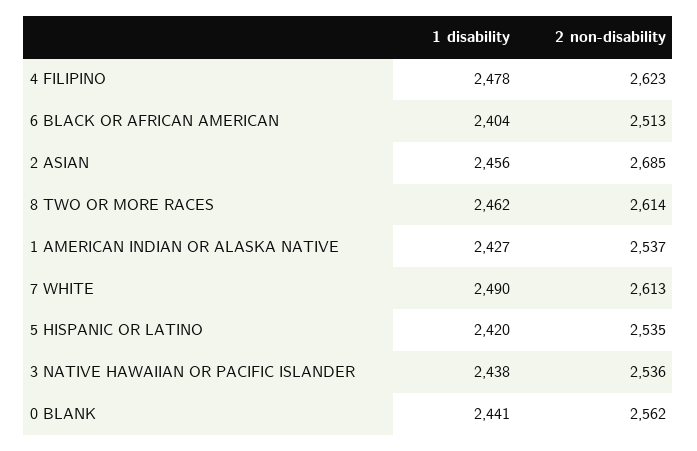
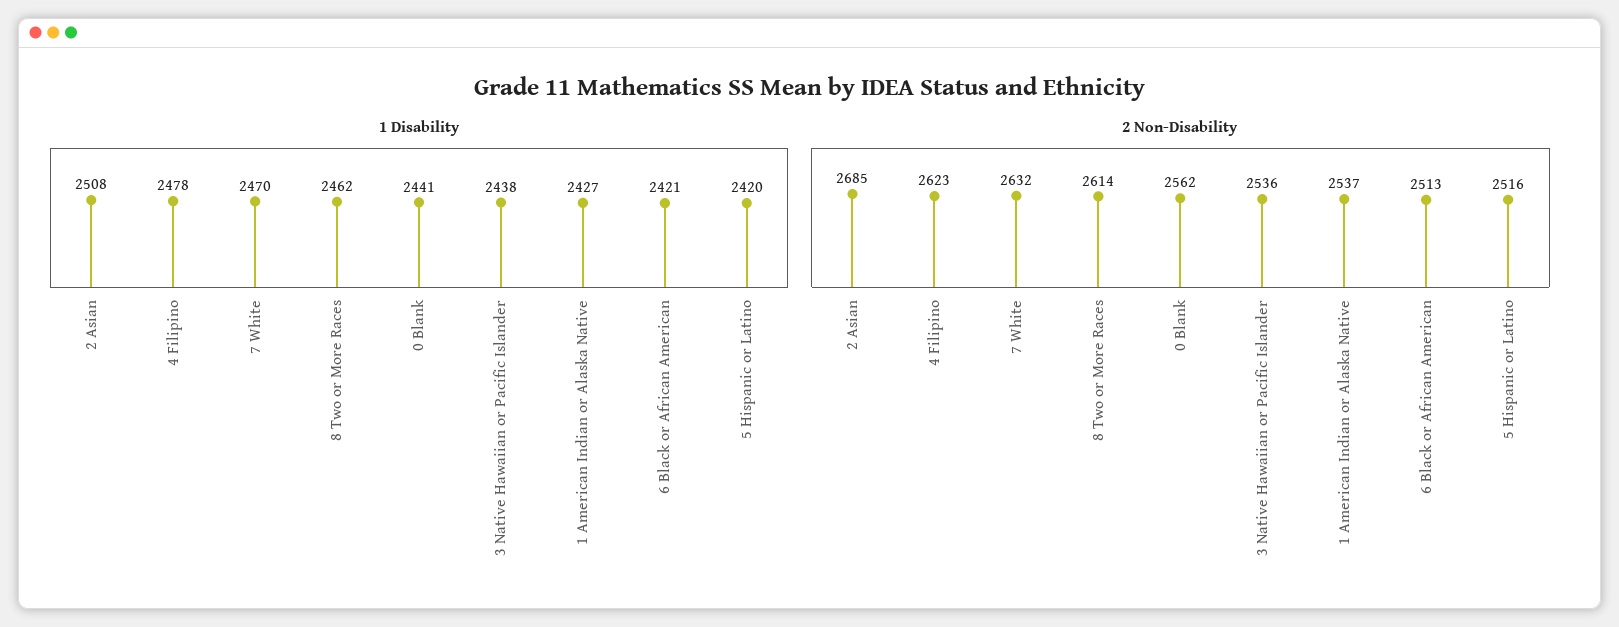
  {
    "1 disability": {
      "4 FILIPINO": 2478,
-     "6 BLACK OR AFRICAN AMERICAN": 2404,
+     "6 BLACK OR AFRICAN AMERICAN": 2421,
-     "2 ASIAN": 2456,
+     "2 ASIAN": 2508,
      "8 TWO OR MORE RACES": 2462,
      "1 AMERICAN INDIAN OR ALASKA NATIVE": 2427,
-     "7 WHITE": 2490,
+     "7 WHITE": 2470,
      "5 HISPANIC OR LATINO": 2420,
      "3 NATIVE HAWAIIAN OR PACIFIC ISLANDER": 2438,
      "0 BLANK": 2441
    },
    "2 non-disability": {
      "4 FILIPINO": 2623,
      "6 BLACK OR AFRICAN AMERICAN": 2513,
      "2 ASIAN": 2685,
      "8 TWO OR MORE RACES": 2614,
      "1 AMERICAN INDIAN OR ALASKA NATIVE": 2537,
-     "7 WHITE": 2613,
+     "7 WHITE": 2632,
-     "5 HISPANIC OR LATINO": 2535,
+     "5 HISPANIC OR LATINO": 2516,
      "3 NATIVE HAWAIIAN OR PACIFIC ISLANDER": 2536,
      "0 BLANK": 2562
    }
  }

